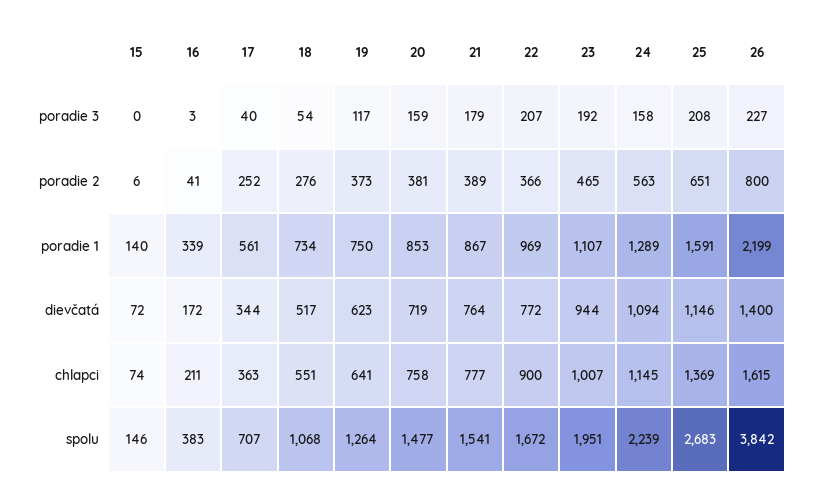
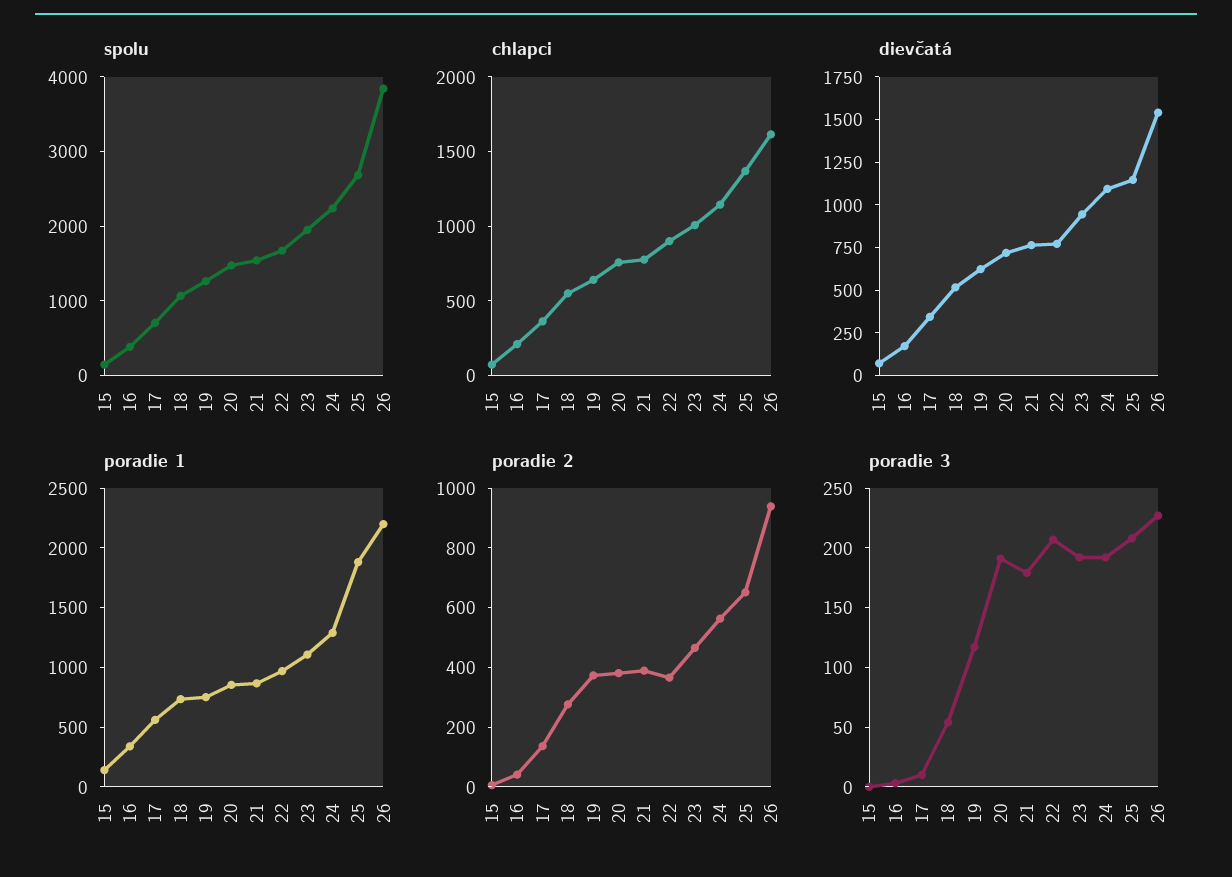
  {
    "poradie 3": {
      "15": 0,
      "16": 3,
-     "17": 40,
+     "17": 10,
      "18": 54,
      "19": 117,
-     "20": 159,
+     "20": 190,
      "21": 179,
      "22": 207,
      "23": 192,
-     "24": 158,
+     "24": 190,
      "25": 208,
      "26": 227
    },
    "poradie 2": {
      "15": 6,
      "16": 41,
-     "17": 252,
+     "17": 150,
      "18": 276,
      "19": 373,
      "20": 381,
      "21": 389,
      "22": 366,
      "23": 465,
      "24": 563,
      "25": 651,
-     "26": 800
+     "26": 950
    },
    "poradie 1": {
      "15": 140,
      "16": 339,
      "17": 561,
      "18": 734,
      "19": 750,
      "20": 853,
      "21": 867,
      "22": 969,
      "23": 1107,
      "24": 1289,
-     "25": 1591,
+     "25": 1900,
      "26": 2199
    },
    "dievčatá": {
      "15": 72,
      "16": 172,
      "17": 344,
      "18": 517,
      "19": 623,
      "20": 719,
      "21": 764,
      "22": 772,
      "23": 944,
      "24": 1094,
      "25": 1146,
-     "26": 1400
+     "26": 1550
    },
    "chlapci": {
      "15": 74,
      "16": 211,
      "17": 363,
      "18": 551,
      "19": 641,
      "20": 758,
      "21": 777,
      "22": 900,
      "23": 1007,
      "24": 1145,
      "25": 1369,
      "26": 1615
    },
    "spolu": {
      "15": 146,
      "16": 383,
      "17": 707,
      "18": 1068,
      "19": 1264,
      "20": 1477,
      "21": 1541,
      "22": 1672,
      "23": 1951,
      "24": 2239,
      "25": 2683,
      "26": 3842
    }
  }

